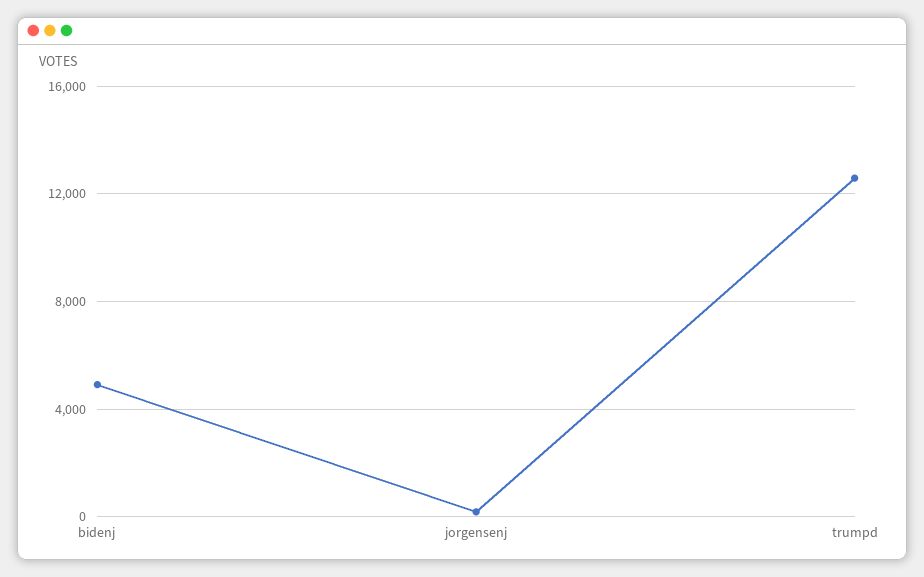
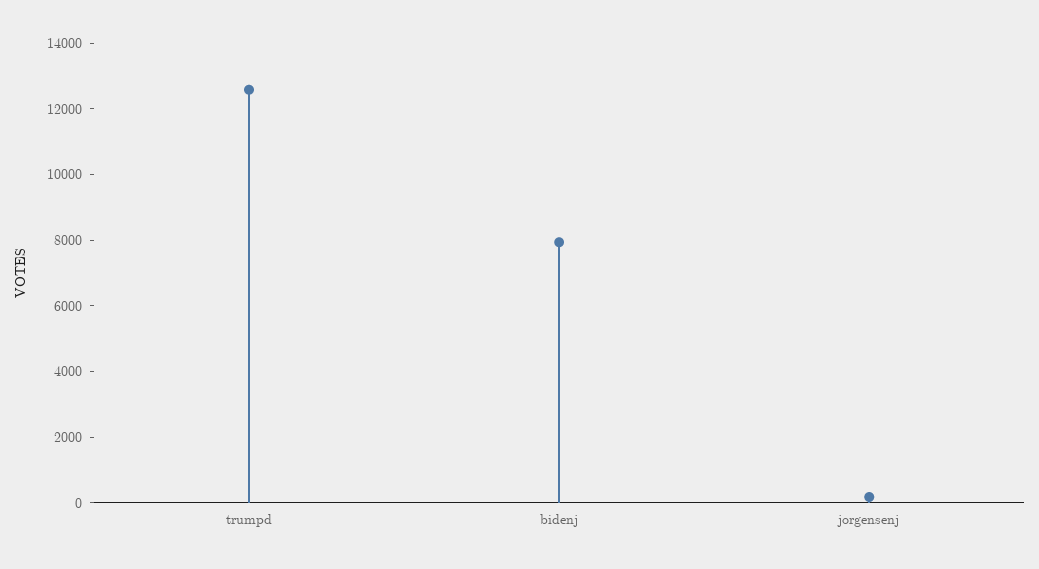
  {
-   "bidenj": 5000,
+   "bidenj": 8000,
    "jorgensenj": 0,
    "trumpd": 12500
  }

